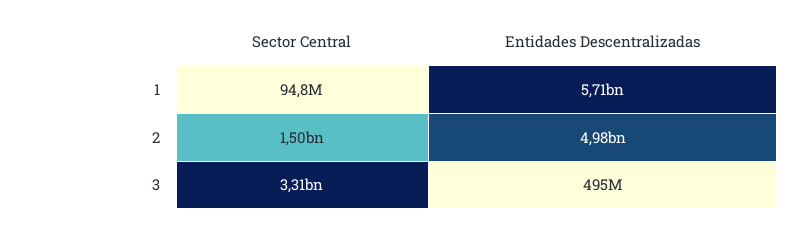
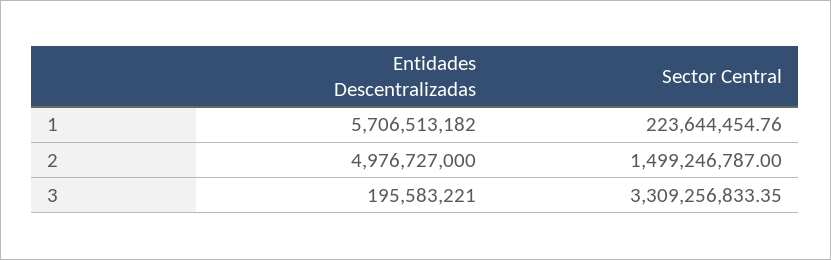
  {
    "Sector Central": {
-     "1": 94800000,
+     "1": 223644454.76,
      "2": 1499246787,
      "3": 3309256833.35
    },
    "Entidades Descentralizadas": {
      "1": 5706513182,
      "2": 4976727000,
-     "3": 495000000
+     "3": 195583221
    }
  }

